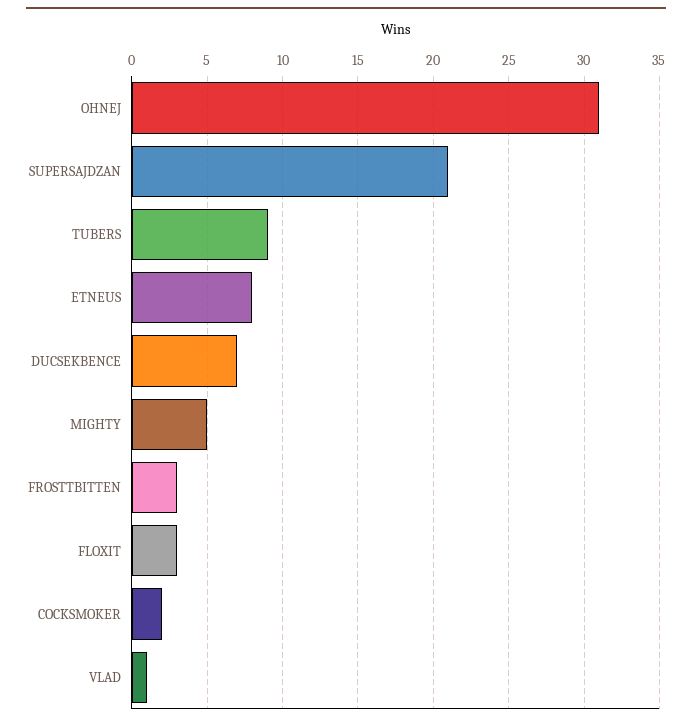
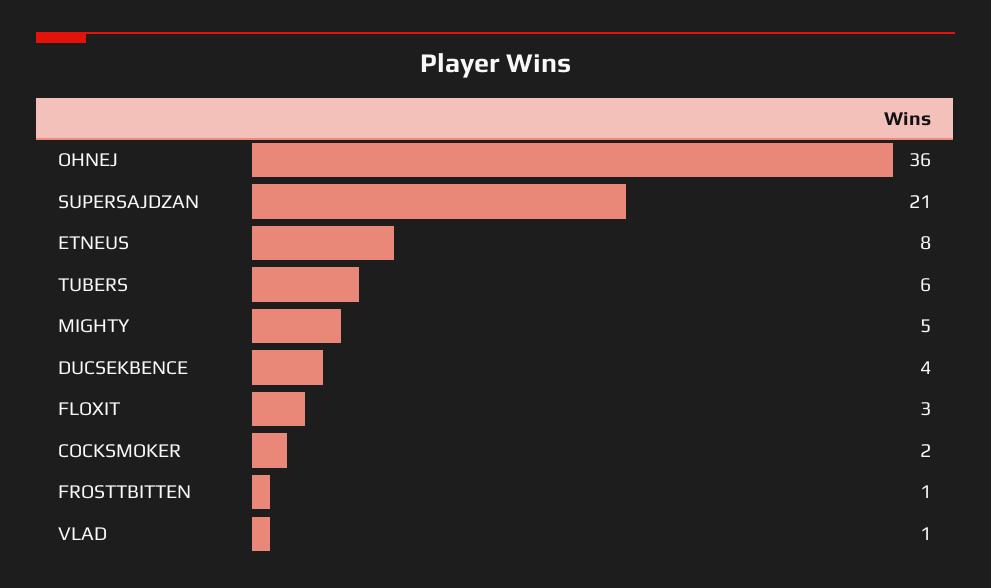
  {
-   "OHNEJ": 31,
+   "OHNEJ": 36,
    "SUPERSAJDZAN": 21,
-   "TUBERS": 9,
+   "TUBERS": 6,
    "ETNEUS": 8,
-   "DUCSEKBENCE": 7,
+   "DUCSEKBENCE": 4,
    "MIGHTY": 5,
-   "FROSTTBITTEN": 3,
+   "FROSTTBITTEN": 1,
    "FLOXIT": 3,
    "COCKSMOKER": 2,
    "VLAD": 1
  }

